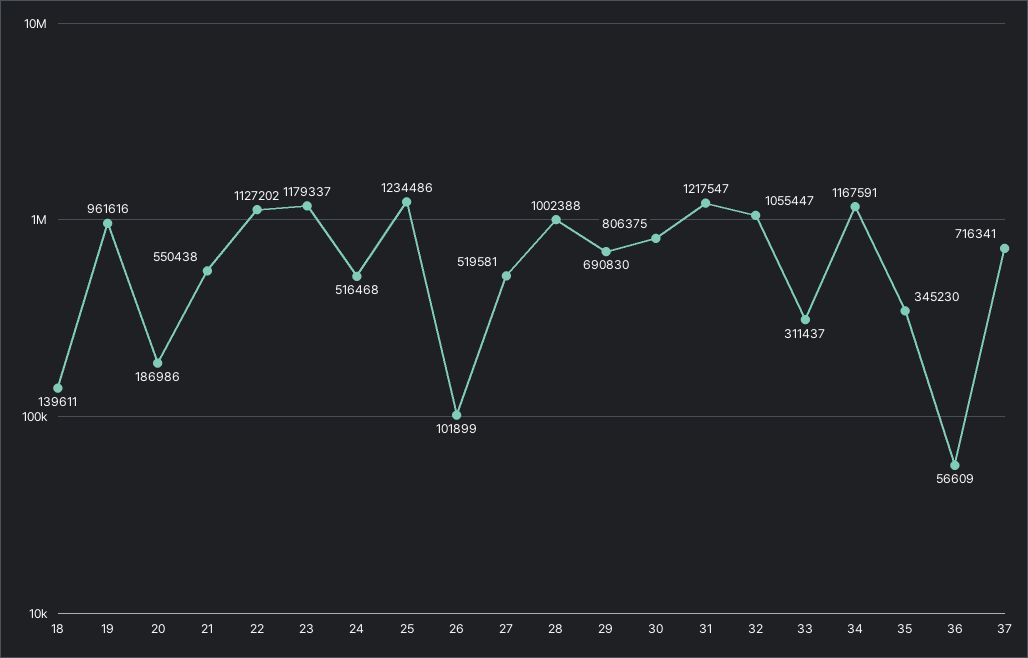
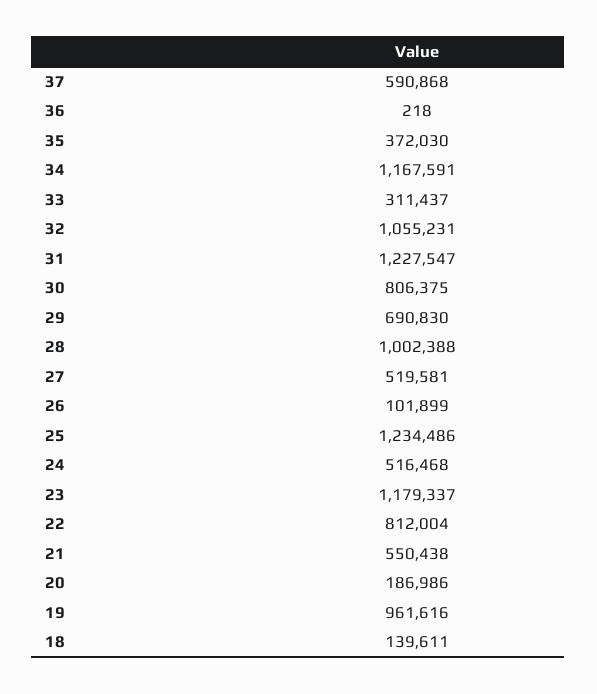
  {
    "18": 139611,
    "19": 961616,
    "20": 186986,
    "21": 550438,
-   "22": 1127202,
+   "22": 812004,
    "23": 1179337,
    "24": 516468,
    "25": 1234486,
    "26": 101899,
    "27": 519581,
    "28": 1002388,
    "29": 690830,
    "30": 806375,
-   "31": 1217547,
+   "31": 1227547,
-   "32": 1055447,
+   "32": 1055231,
    "33": 311437,
    "34": 1167591,
-   "35": 345230,
+   "35": 372030,
-   "36": 56609,
+   "36": 218,
-   "37": 716341
+   "37": 590868
  }

